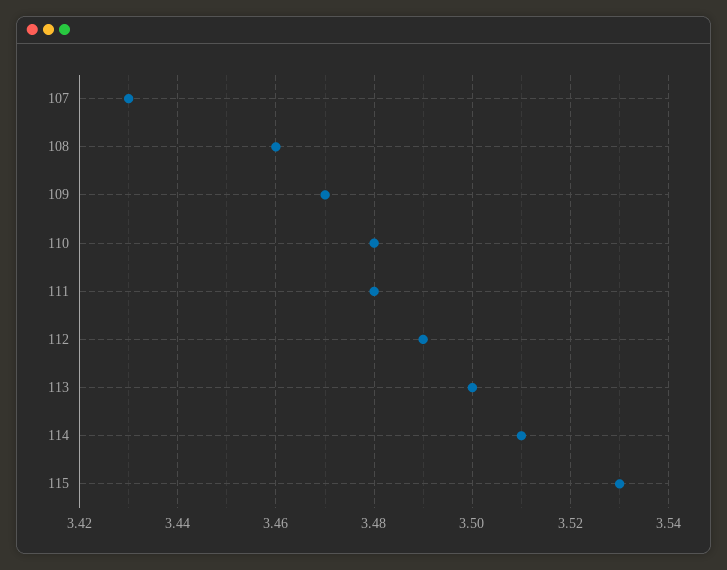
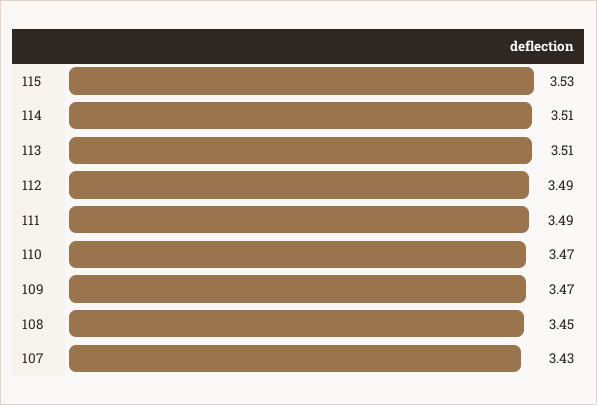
  {
    "107": 3.43,
-   "108": 3.46,
+   "108": 3.45,
    "109": 3.47,
-   "110": 3.48,
+   "110": 3.47,
-   "111": 3.48,
+   "111": 3.49,
    "112": 3.49,
-   "113": 3.5,
+   "113": 3.51,
    "114": 3.51,
    "115": 3.53
  }

